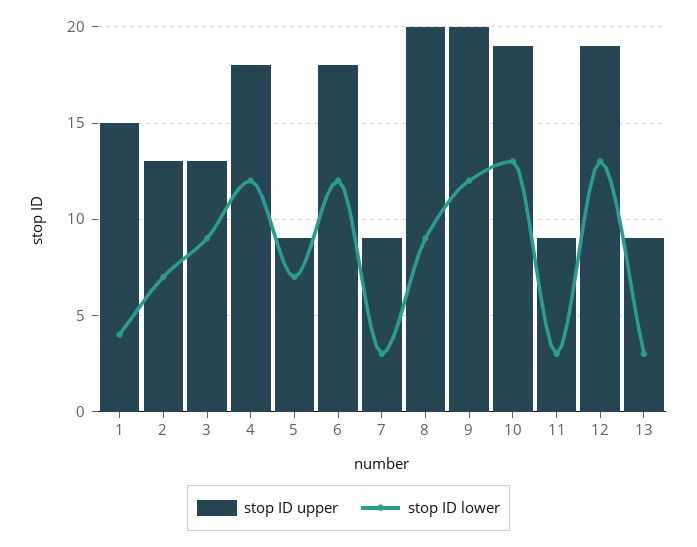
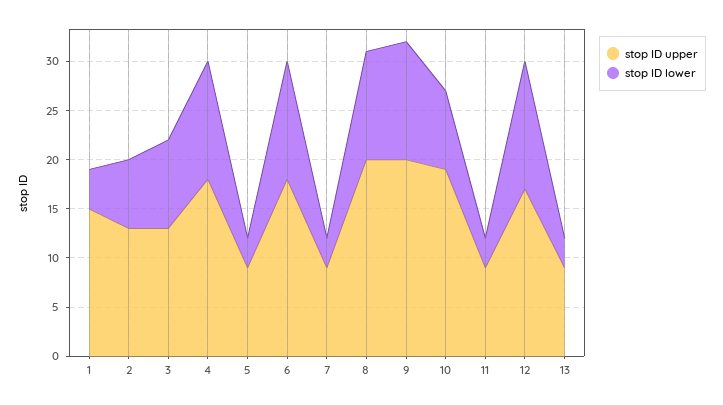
  {
    "stop ID upper": {
      "1": 15,
      "2": 13,
      "3": 13,
      "4": 18,
      "5": 9,
      "6": 18,
      "7": 9,
      "8": 20,
      "9": 20,
      "10": 19,
      "11": 9,
-     "12": 19,
+     "12": 17,
      "13": 9
    },
    "stop ID lower": {
      "1": 4,
      "2": 7,
      "3": 9,
      "4": 12,
-     "5": 7,
+     "5": 3,
      "6": 12,
      "7": 3,
-     "8": 9,
+     "8": 11,
      "9": 12,
-     "10": 13,
+     "10": 8,
      "11": 3,
      "12": 13,
      "13": 3
    }
  }

